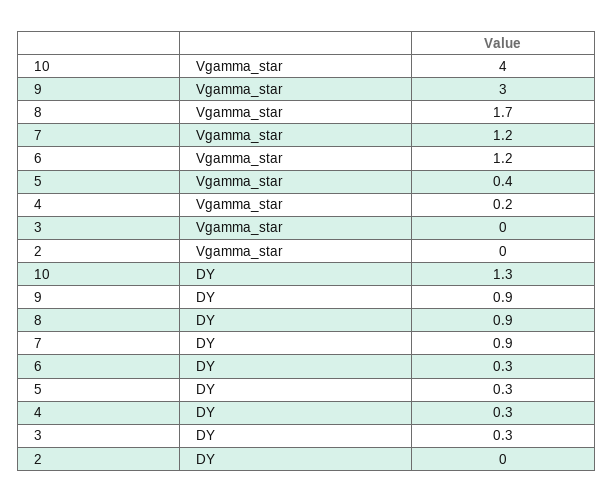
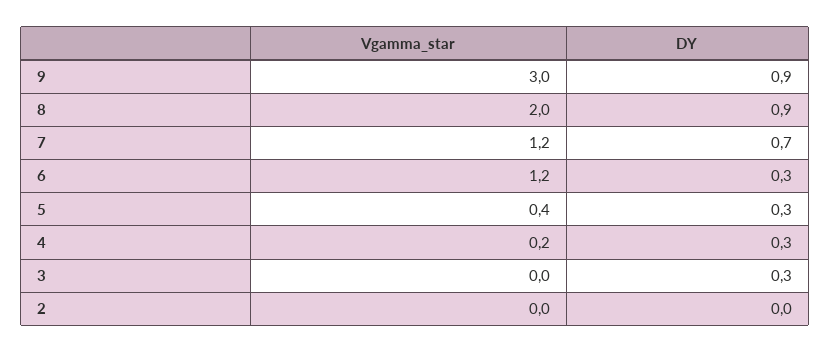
  {
-   "10": {
-     "Vgamma_star": 4,
-     "DY": 1.3
-   },
    "9": {
      "Vgamma_star": 3,
      "DY": 0.9
    },
    "8": {
-     "Vgamma_star": 1.7,
+     "Vgamma_star": 2,
      "DY": 0.9
    },
    "7": {
      "Vgamma_star": 1.2,
-     "DY": 0.9
+     "DY": 0.7
    },
    "6": {
      "Vgamma_star": 1.2,
      "DY": 0.3
    },
    "5": {
      "Vgamma_star": 0.4,
      "DY": 0.3
    },
    "4": {
      "Vgamma_star": 0.2,
      "DY": 0.3
    },
    "3": {
      "Vgamma_star": 0,
      "DY": 0.3
    },
    "2": {
      "Vgamma_star": 0,
      "DY": 0
    }
  }

